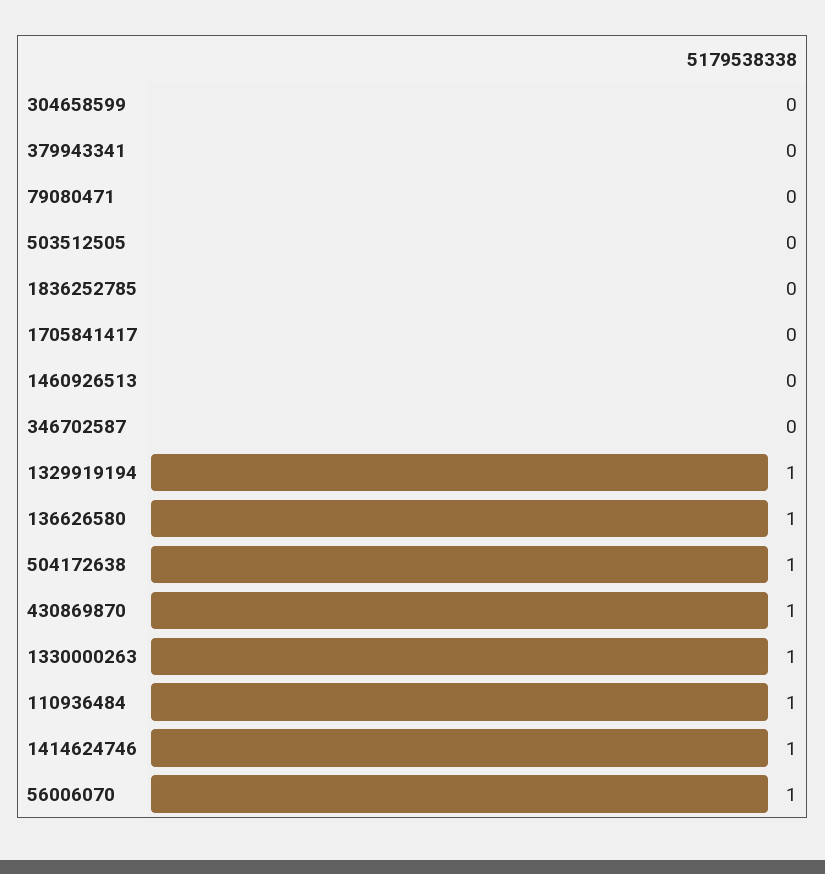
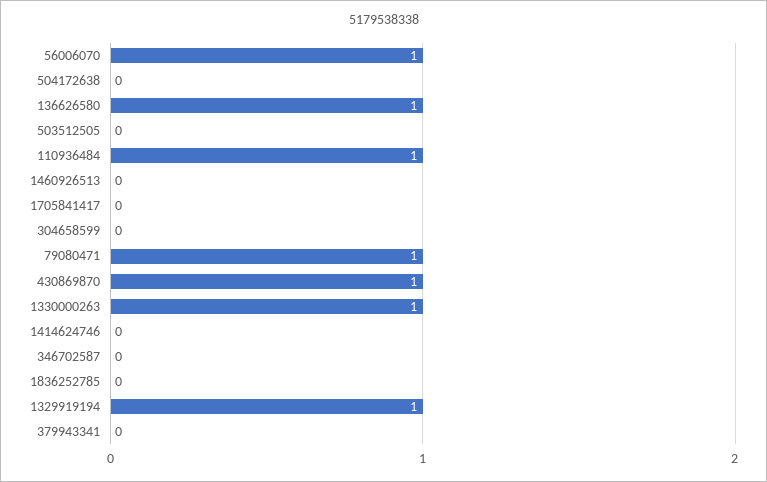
  {
    "304658599": 0,
    "379943341": 0,
-   "79080471": 0,
+   "79080471": 1,
    "503512505": 0,
    "1836252785": 0,
    "1705841417": 0,
    "1460926513": 0,
    "346702587": 0,
    "1329919194": 1,
    "136626580": 1,
-   "504172638": 1,
+   "504172638": 0,
    "430869870": 1,
    "1330000263": 1,
    "110936484": 1,
-   "1414624746": 1,
+   "1414624746": 0,
    "56006070": 1
  }

